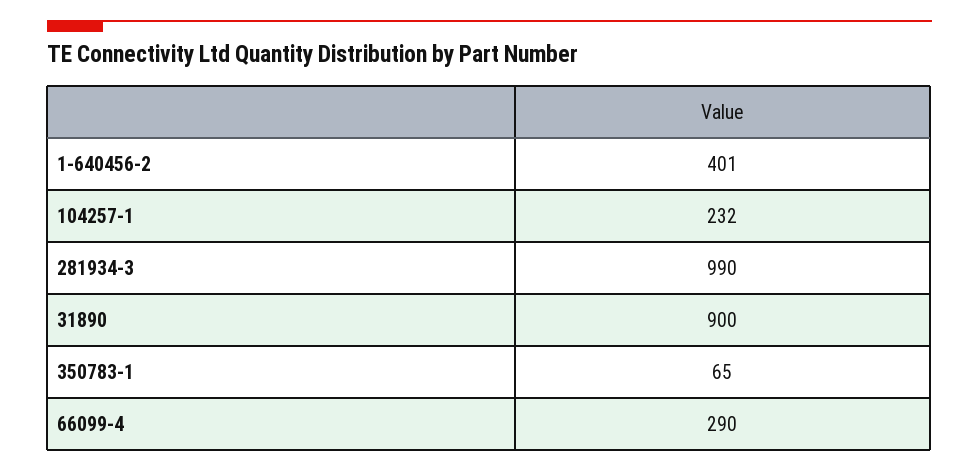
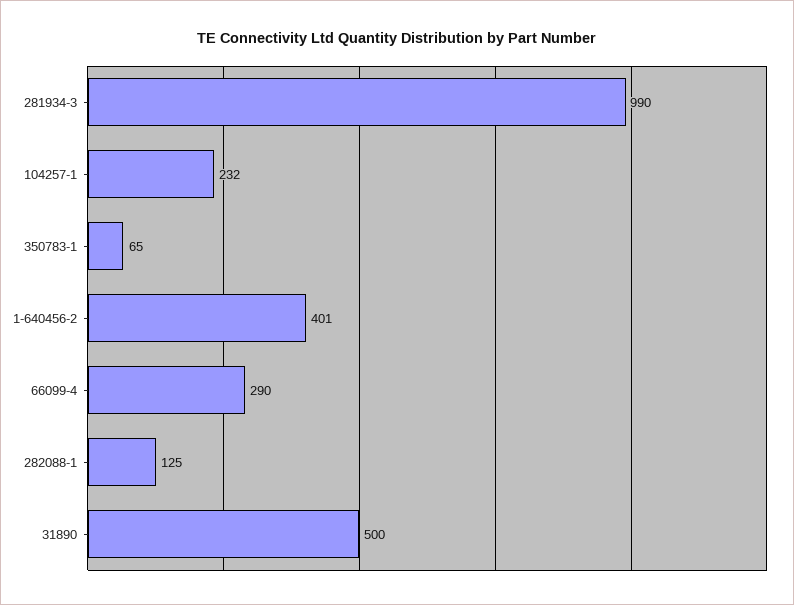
  {
    "1-640456-2": 401,
    "104257-1": 232,
    "281934-3": 990,
-   "31890": 900,
+   "31890": 500,
    "350783-1": 65,
-   "66099-4": 290
+   "66099-4": 290,
+   "282088-1": 125
  }

